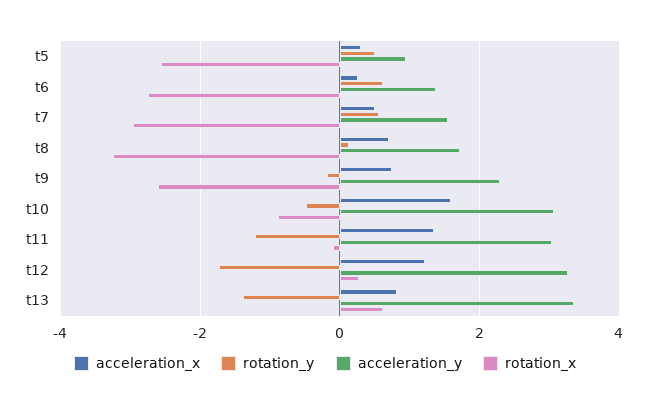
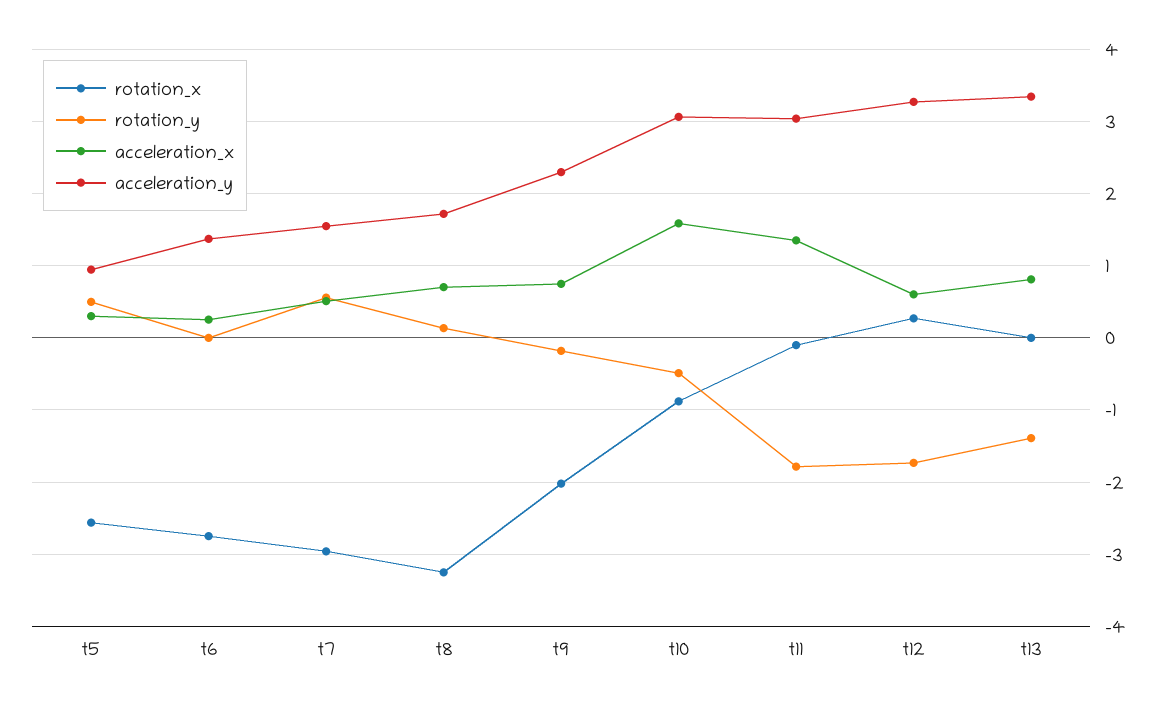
  {
    "acceleration_x": {
      "t5": 0.3,
      "t6": 0.3,
      "t7": 0.5,
      "t8": 0.7,
      "t9": 0.7,
      "t10": 1.6,
      "t11": 1.3,
-     "t12": 1.2,
+     "t12": 0.6,
      "t13": 0.8
    },
    "rotation_y": {
      "t5": 0.5,
-     "t6": 0.6,
+     "t6": 0,
      "t7": 0.6,
      "t8": 0.1,
      "t9": -0.2,
      "t10": -0.5,
-     "t11": -1.2,
+     "t11": -1.8,
      "t12": -1.7,
      "t13": -1.4
    },
    "acceleration_y": {
      "t5": 0.9,
      "t6": 1.4,
      "t7": 1.5,
      "t8": 1.7,
      "t9": 2.3,
      "t10": 3.1,
      "t11": 3,
      "t12": 3.3,
      "t13": 3.3
    },
    "rotation_x": {
      "t5": -2.6,
      "t6": -2.8,
      "t7": -3,
      "t8": -3.3,
-     "t9": -2.6,
+     "t9": -2,
      "t10": -0.9,
      "t11": -0.1,
      "t12": 0.3,
-     "t13": 0.6
+     "t13": 0
    }
  }

